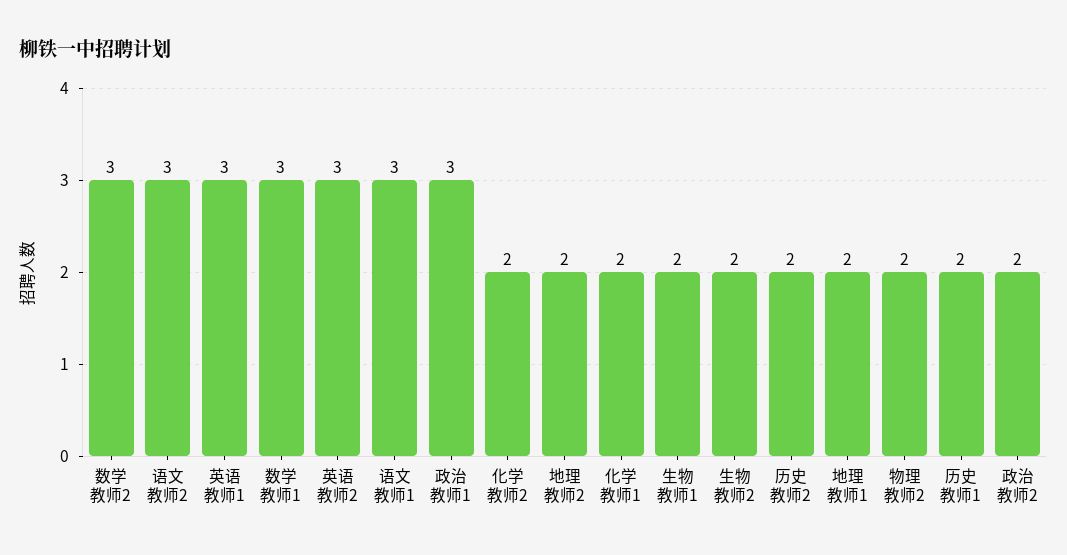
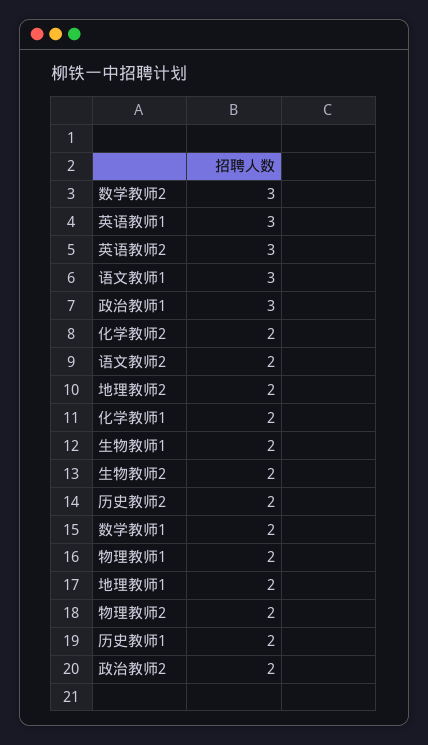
  {
    "数学教师2": 3,
-   "语文教师2": 3,
+   "语文教师2": 2,
    "英语教师1": 3,
-   "数学教师1": 3,
+   "数学教师1": 2,
    "英语教师2": 3,
    "语文教师1": 3,
    "政治教师1": 3,
    "化学教师2": 2,
    "地理教师2": 2,
    "化学教师1": 2,
    "生物教师1": 2,
    "生物教师2": 2,
    "历史教师2": 2,
    "地理教师1": 2,
    "物理教师2": 2,
    "历史教师1": 2,
-   "政治教师2": 2
+   "政治教师2": 2,
+   "物理教师1": 2
  }

